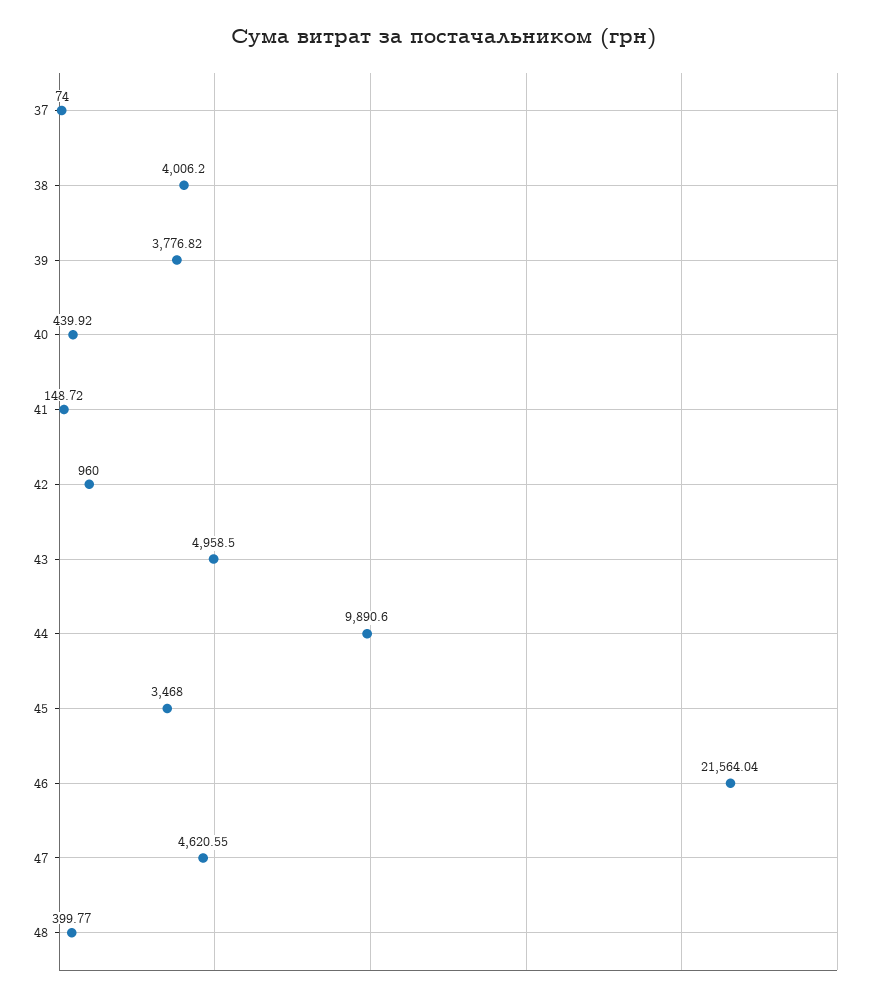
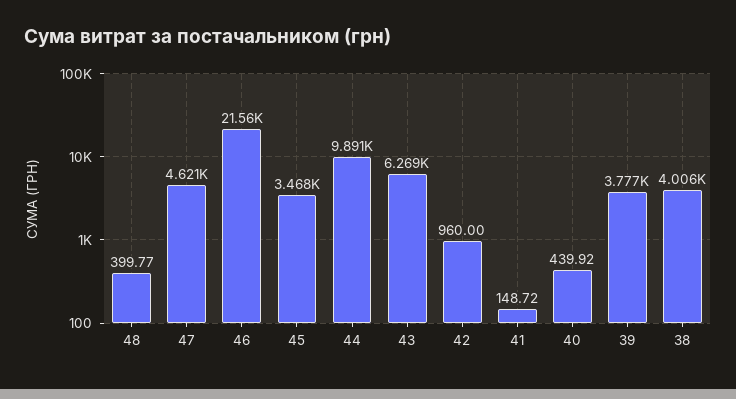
  {
-   "37": 74,
    "38": 4006.2,
    "39": 3776.82,
    "40": 439.92,
    "41": 148.72,
    "42": 960,
-   "43": 4958.5,
+   "43": 6269,
    "44": 9890.6,
    "45": 3468,
    "46": 21564.04,
    "47": 4620.55,
    "48": 399.77
  }

